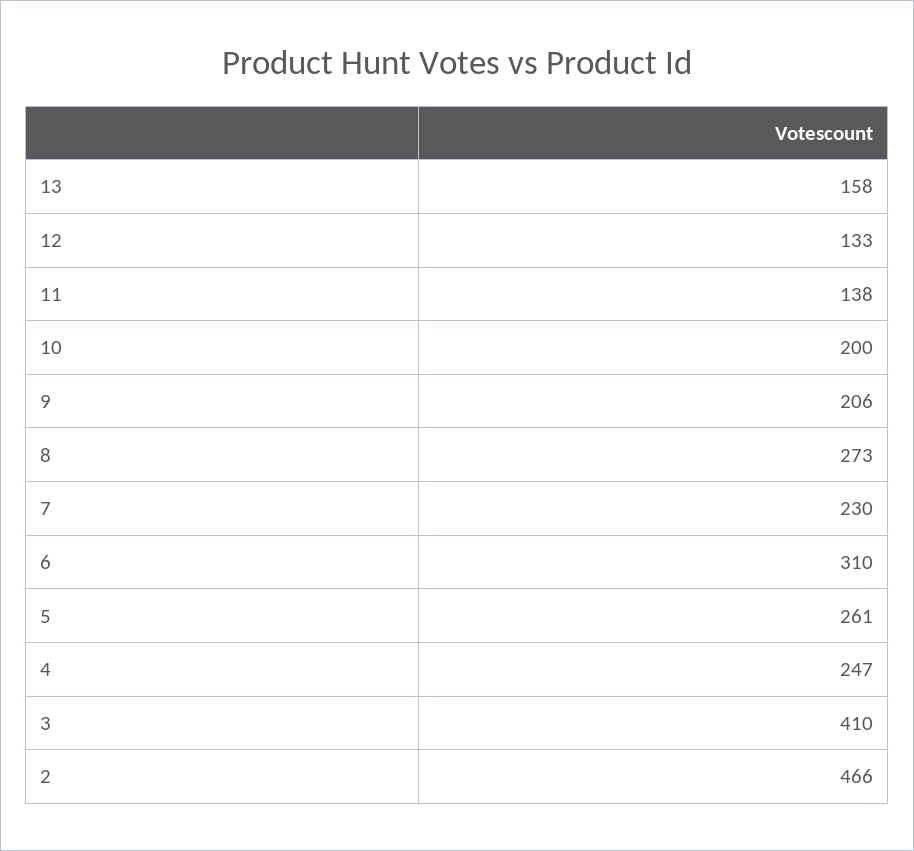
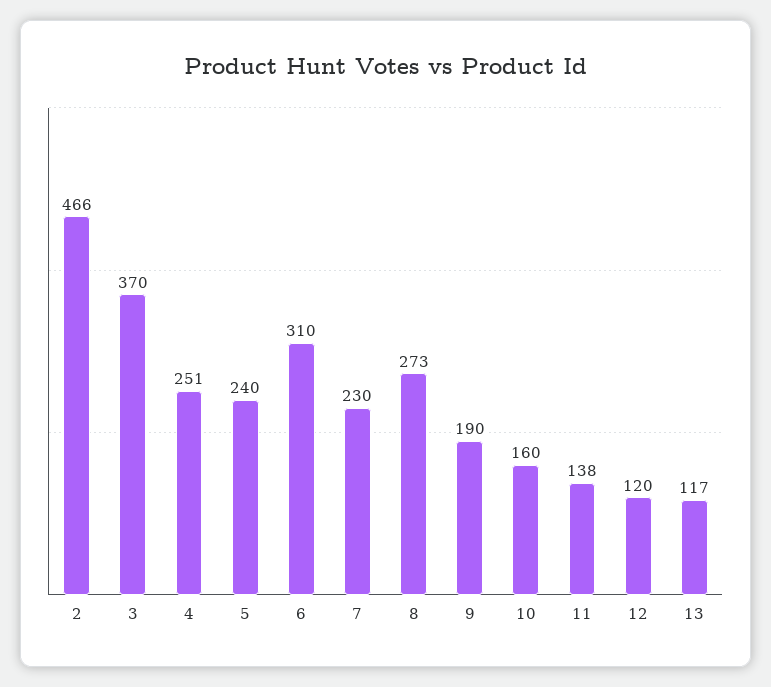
  {
-   "13": 158,
+   "13": 117,
-   "12": 133,
+   "12": 120,
    "11": 138,
-   "10": 200,
+   "10": 160,
-   "9": 206,
+   "9": 190,
    "8": 273,
    "7": 230,
    "6": 310,
-   "5": 261,
+   "5": 240,
-   "4": 247,
+   "4": 251,
-   "3": 410,
+   "3": 370,
    "2": 466
  }

